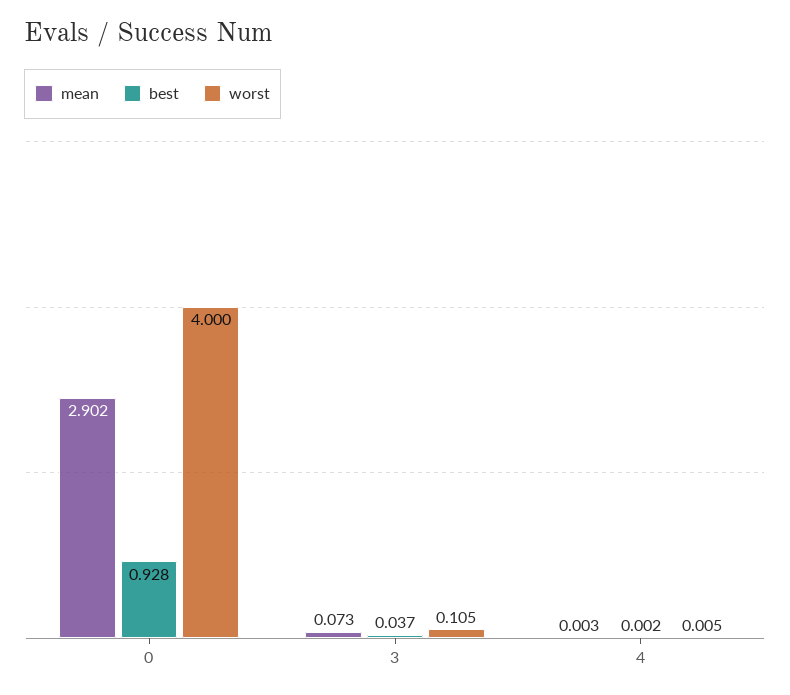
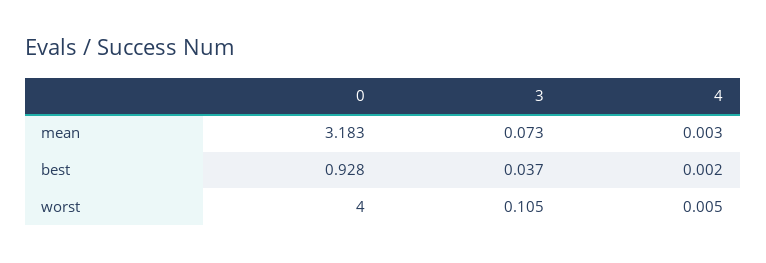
  {
    "mean": {
-     "0": 2.902,
+     "0": 3.183,
      "3": 0.073,
      "4": 0.003
    },
    "best": {
      "0": 0.928,
      "3": 0.037,
      "4": 0.002
    },
    "worst": {
      "0": 4,
      "3": 0.105,
      "4": 0.005
    }
  }

